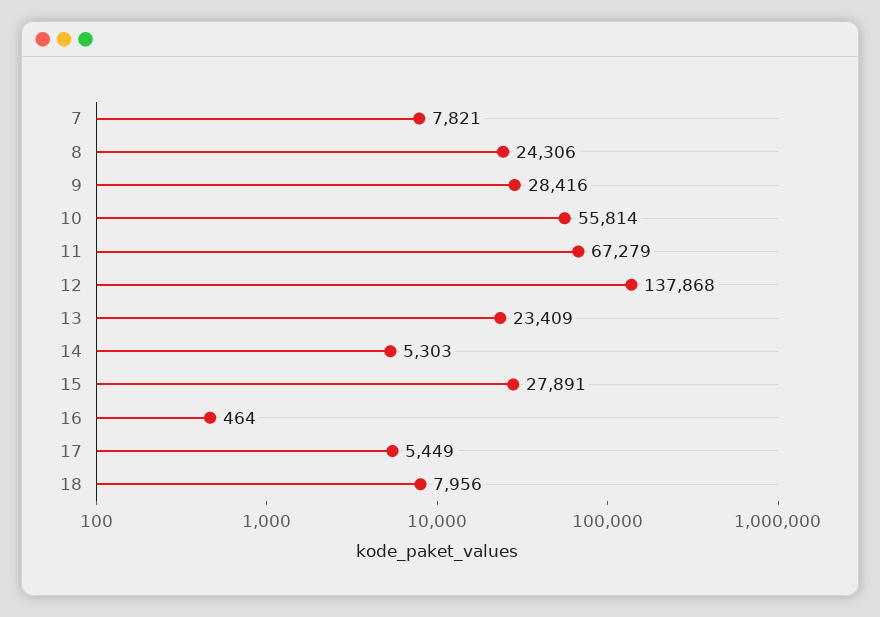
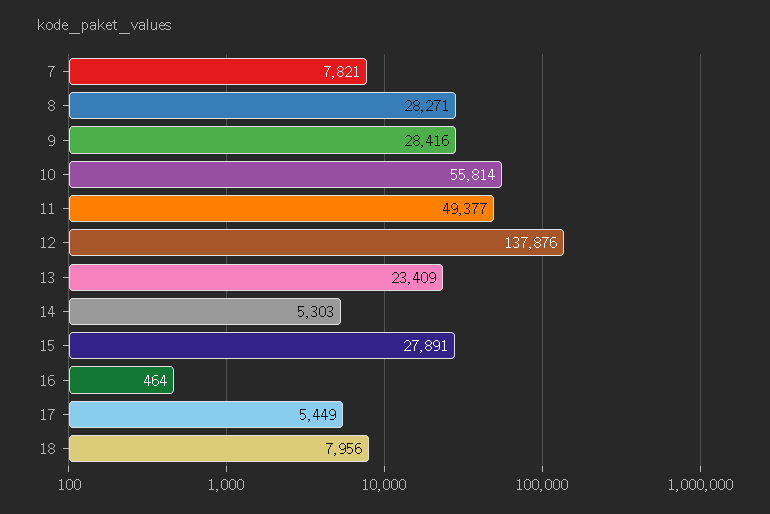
  {
    "7": 7821,
-   "8": 24306,
+   "8": 28271,
    "9": 28416,
    "10": 55814,
-   "11": 67279,
+   "11": 49377,
-   "12": 137868,
+   "12": 137876,
    "13": 23409,
    "14": 5303,
    "15": 27891,
    "16": 464,
    "17": 5449,
    "18": 7956
  }

